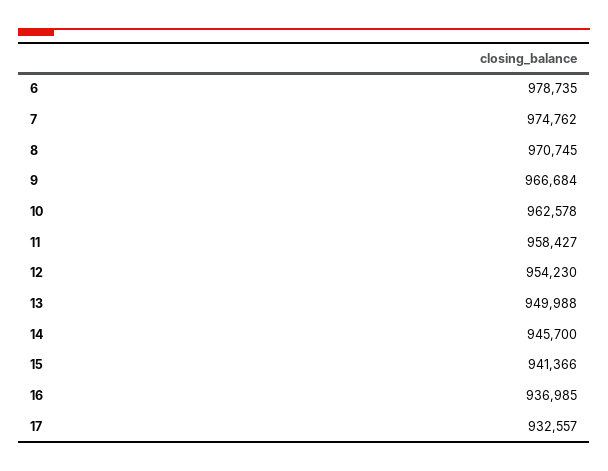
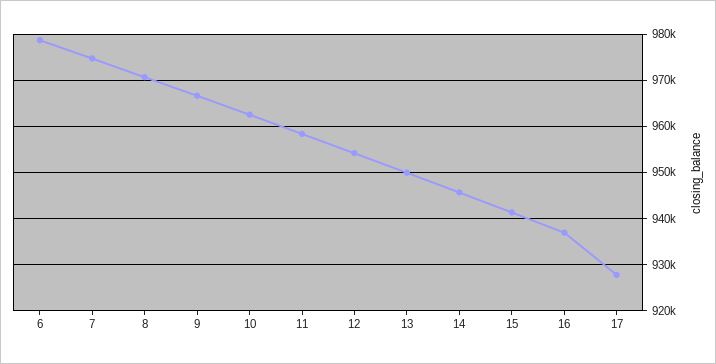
  {
    "6": 978735,
    "7": 974762,
    "8": 970745,
    "9": 966684,
    "10": 962578,
    "11": 958427,
    "12": 954230,
    "13": 949988,
    "14": 945700,
    "15": 941366,
    "16": 936985,
-   "17": 932557
+   "17": 928000
  }

